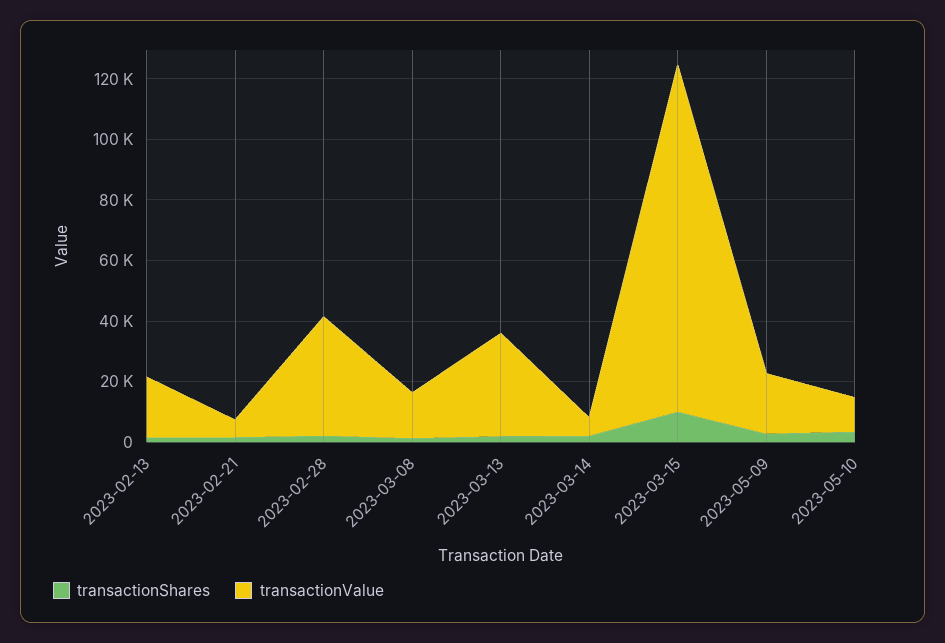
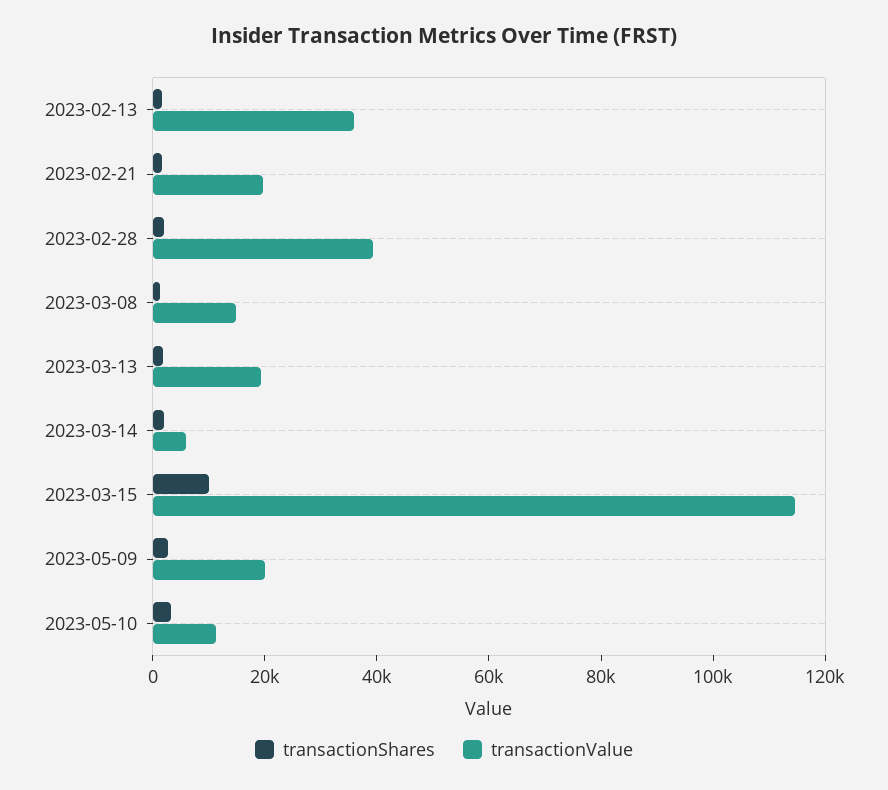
  {
    "transactionShares": {
      "2023-02-13": 0,
      "2023-02-21": 0,
      "2023-02-28": 0,
      "2023-03-08": 0,
      "2023-03-13": 0,
      "2023-03-14": 0,
      "2023-03-15": 10000,
      "2023-05-09": 5000,
      "2023-05-10": 5000
    },
    "transactionValue": {
-     "2023-02-13": 20000,
+     "2023-02-13": 35000,
-     "2023-02-21": 5000,
+     "2023-02-21": 20000,
      "2023-02-28": 40000,
      "2023-03-08": 15000,
-     "2023-03-13": 35000,
+     "2023-03-13": 20000,
      "2023-03-14": 5000,
      "2023-03-15": 115000,
      "2023-05-09": 20000,
      "2023-05-10": 10000
    }
  }

